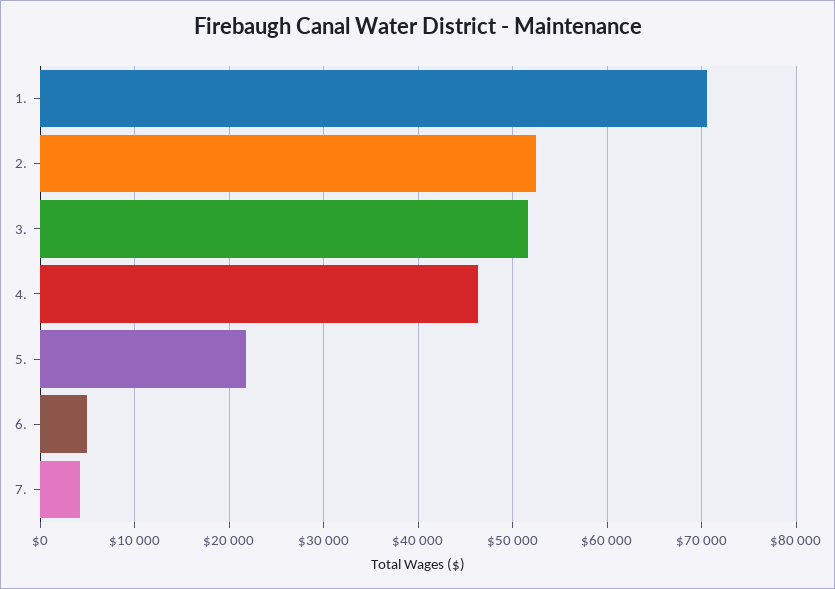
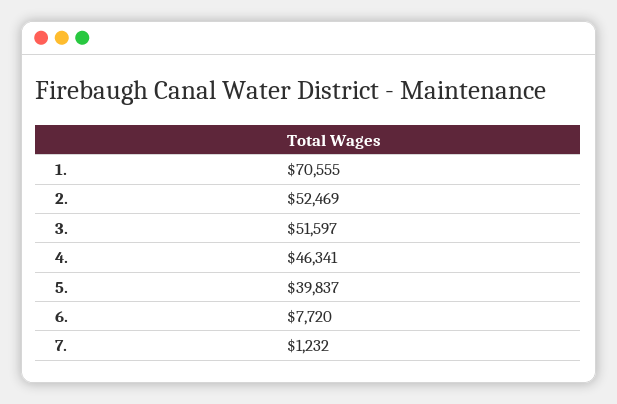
  {
    "1.": 70555,
    "2.": 52469,
    "3.": 51597,
    "4.": 46341,
-   "5.": 22000,
+   "5.": 39837,
-   "6.": 5000,
+   "6.": 7720,
-   "7.": 4000
+   "7.": 1232
  }

